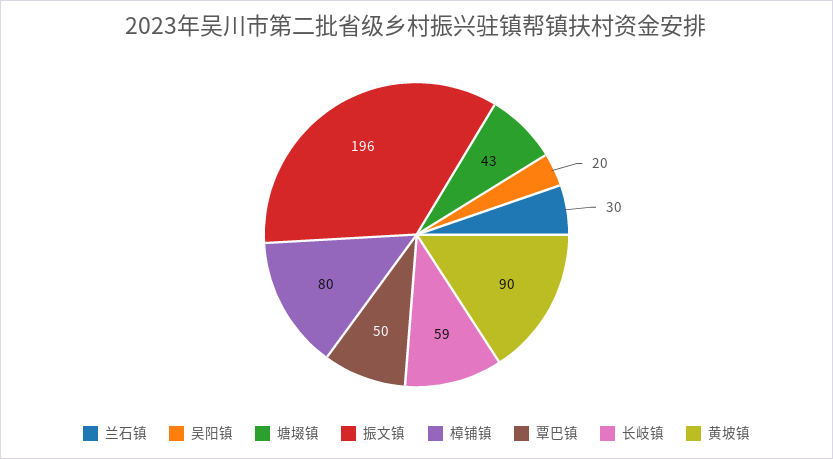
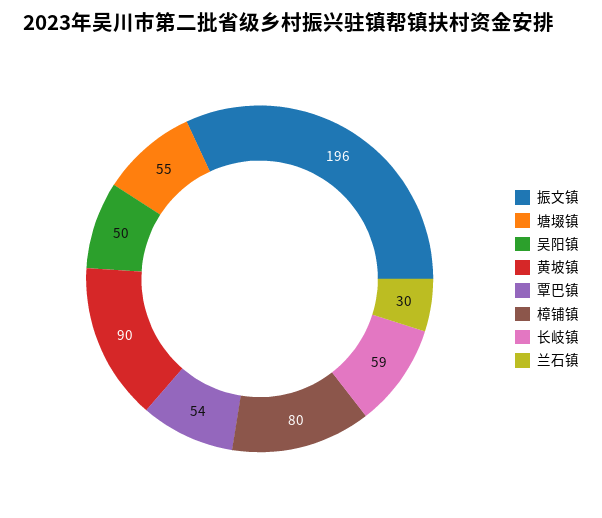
  {
    "兰石镇": 30,
-   "吴阳镇": 20,
+   "吴阳镇": 50,
-   "塘㙍镇": 43,
+   "塘㙍镇": 55,
    "振文镇": 196,
    "樟铺镇": 80,
-   "覃巴镇": 50,
+   "覃巴镇": 54,
    "长岐镇": 59,
    "黄坡镇": 90
  }

